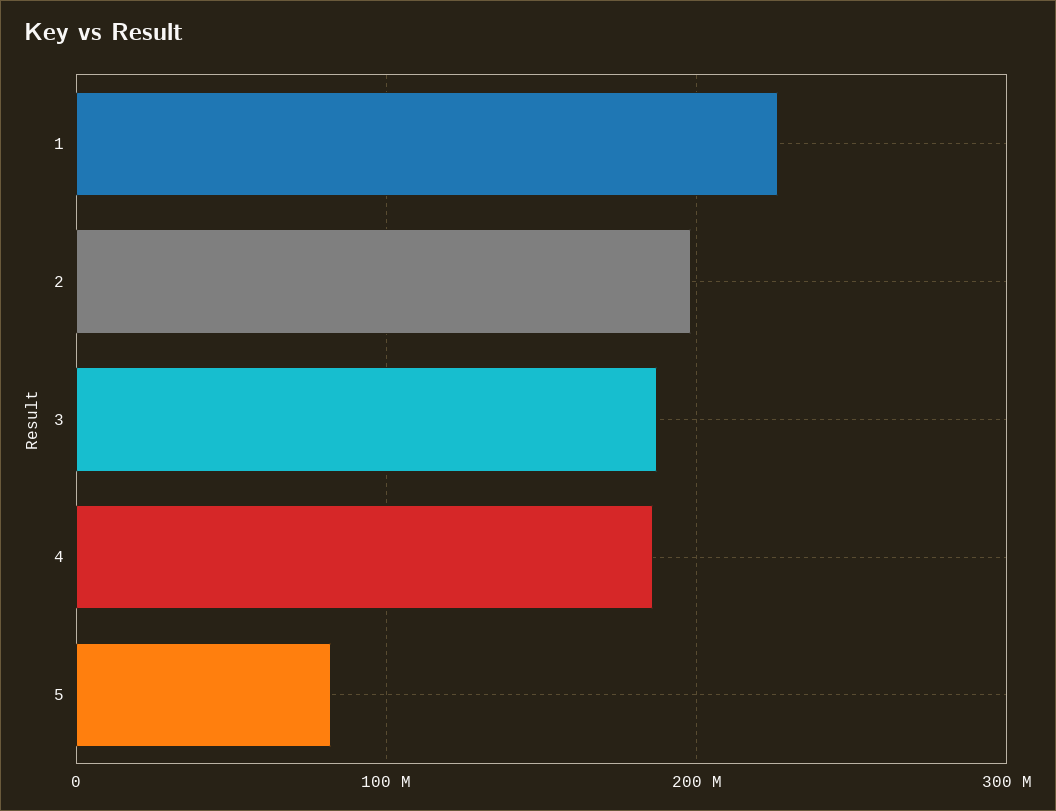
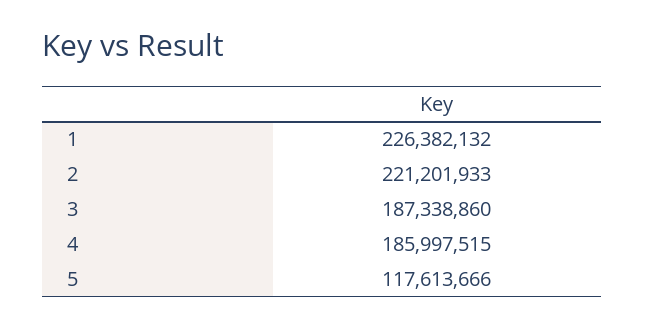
  {
    "1": 226382132,
-   "2": 200000000,
+   "2": 221201933,
    "3": 187338860,
    "4": 185997515,
-   "5": 80000000
+   "5": 117613666
  }

